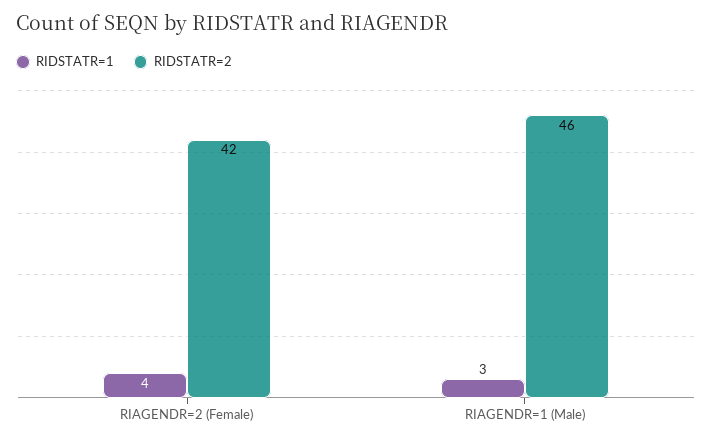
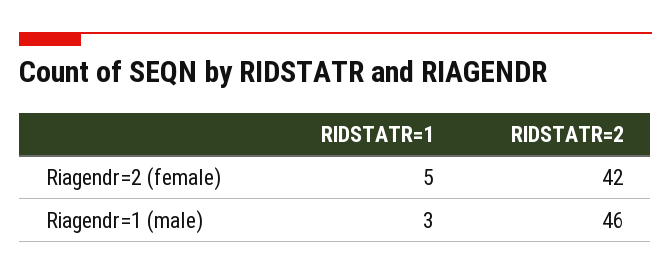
  {
    "RIDSTATR=1": {
-     "RIAGENDR=2 (Female)": 4,
+     "RIAGENDR=2 (Female)": 5,
      "RIAGENDR=1 (Male)": 3
    },
    "RIDSTATR=2": {
      "RIAGENDR=2 (Female)": 42,
      "RIAGENDR=1 (Male)": 46
    }
  }

